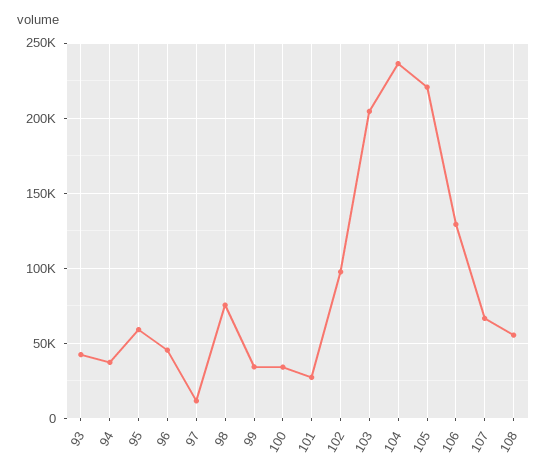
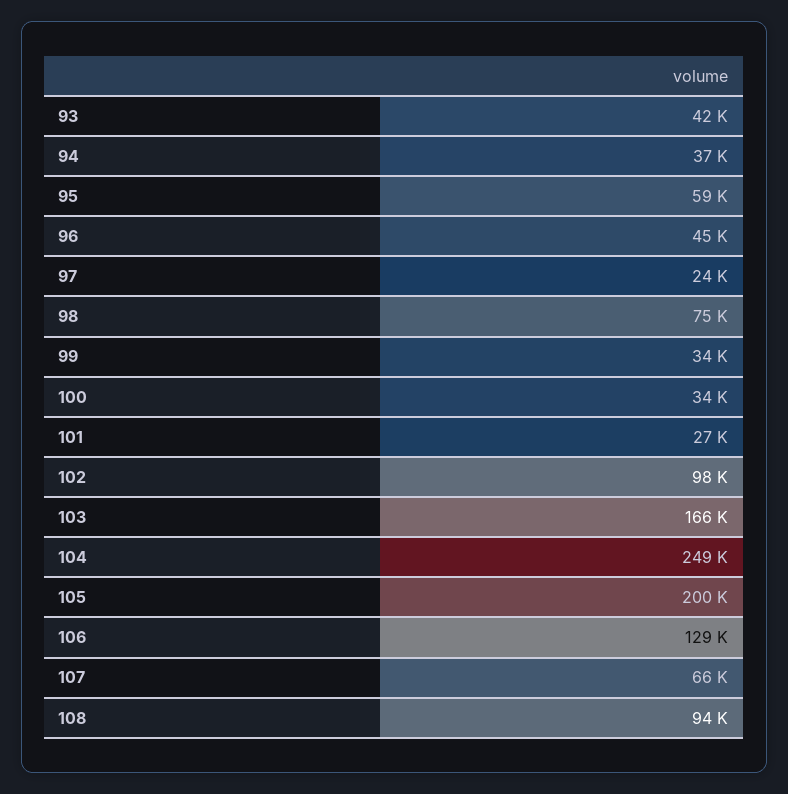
  {
    "93": 42000,
    "94": 37000,
    "95": 59000,
    "96": 45000,
-   "97": 10000,
+   "97": 24000,
    "98": 75000,
    "99": 34000,
    "100": 34000,
    "101": 27000,
    "102": 98000,
-   "103": 205000,
+   "103": 166000,
-   "104": 235000,
+   "104": 249000,
-   "105": 220000,
+   "105": 200000,
    "106": 129000,
    "107": 66000,
-   "108": 55000
+   "108": 94000
  }

